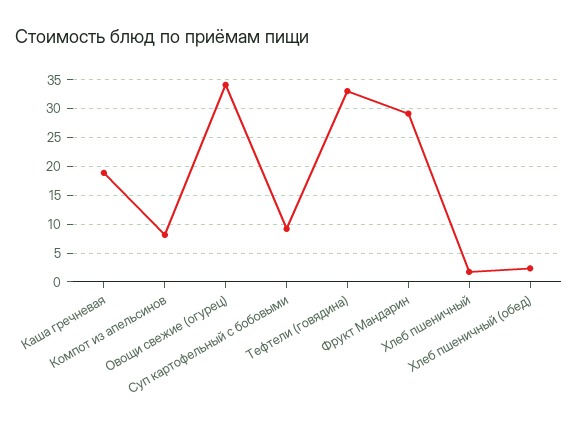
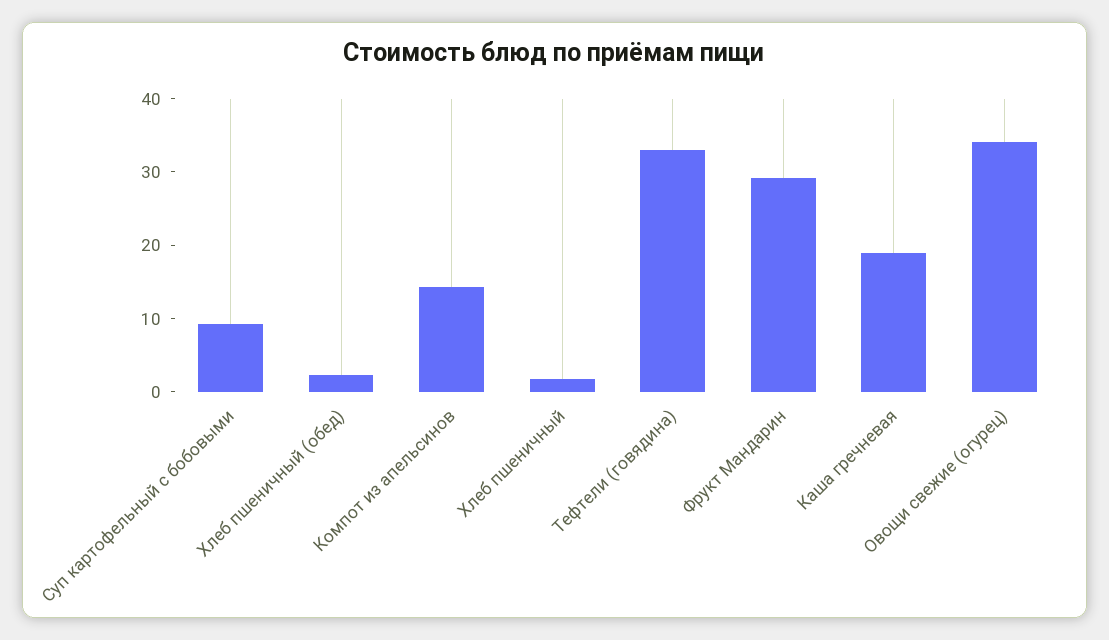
  {
    "Каша гречневая": 18,
-   "Компот из апельсинов": 7.5,
+   "Компот из апельсинов": 14,
    "Овощи свежие (огурец)": 34,
    "Суп картофельный с бобовыми": 10,
    "Тефтели (говядина)": 34,
    "Фрукт Мандарин": 30,
    "Хлеб пшеничный": 2,
    "Хлеб пшеничный (обед)": 2
  }

